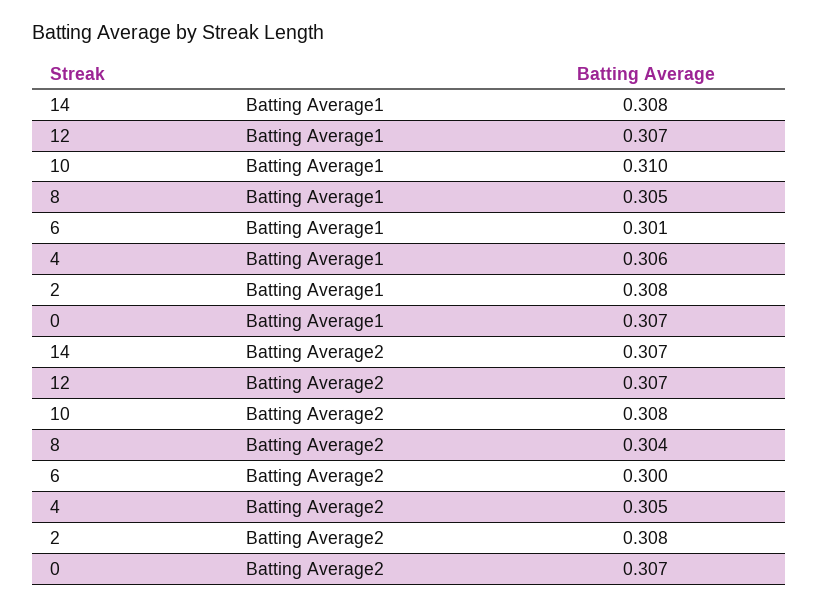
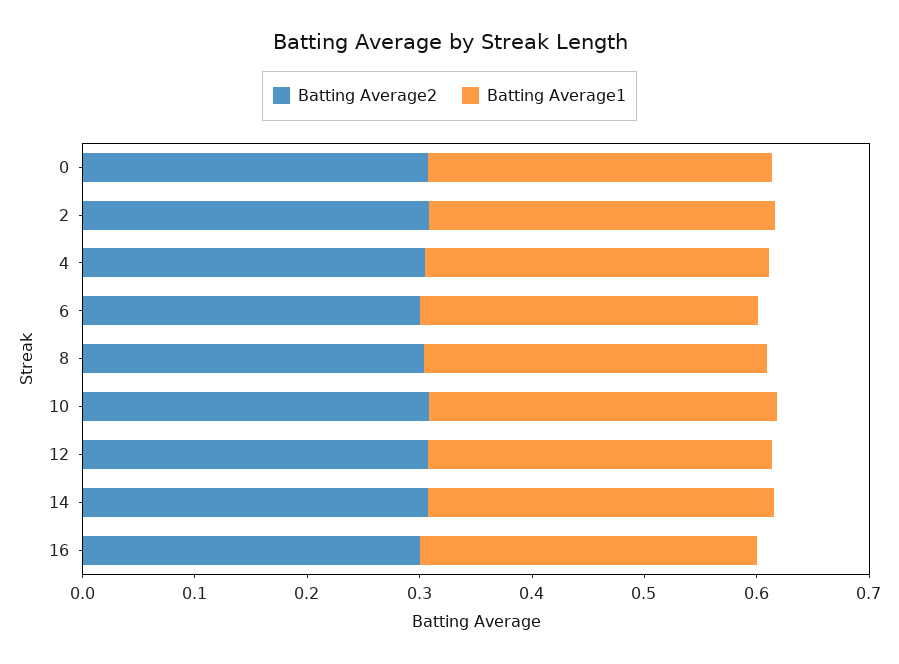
  {
    "Batting Average1": {
      "14": 0.308,
      "12": 0.307,
      "10": 0.31,
      "8": 0.305,
      "6": 0.301,
      "4": 0.306,
      "2": 0.308,
-     "0": 0.307
+     "0": 0.307,
+     "16": 0.3
    },
    "Batting Average2": {
      "14": 0.307,
      "12": 0.307,
      "10": 0.308,
      "8": 0.304,
      "6": 0.3,
      "4": 0.305,
      "2": 0.308,
-     "0": 0.307
+     "0": 0.307,
+     "16": 0.3
    }
  }

